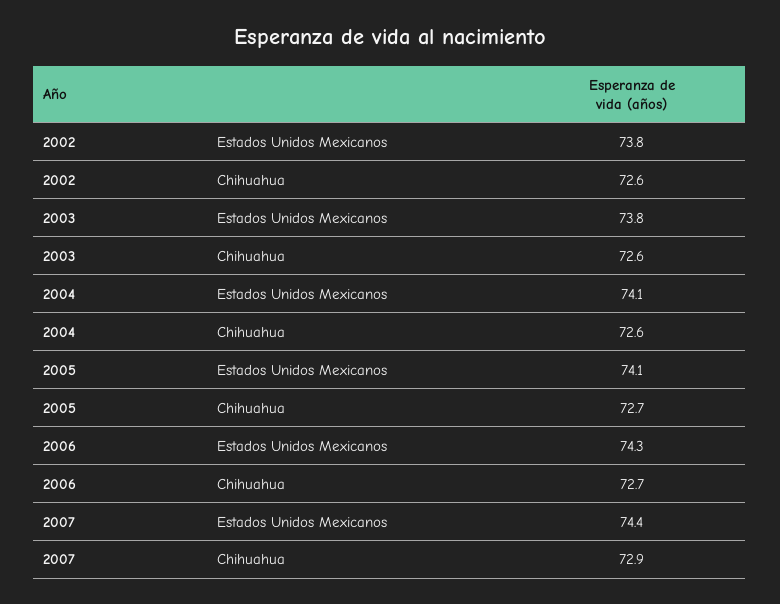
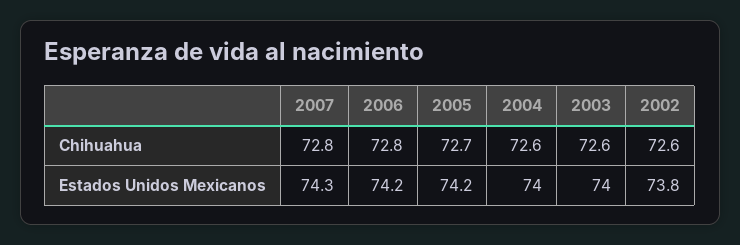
  {
    "2002": {
      "Estados Unidos Mexicanos": 73.8,
      "Chihuahua": 72.6
    },
    "2003": {
-     "Estados Unidos Mexicanos": 73.8,
+     "Estados Unidos Mexicanos": 74,
      "Chihuahua": 72.6
    },
    "2004": {
-     "Estados Unidos Mexicanos": 74.1,
+     "Estados Unidos Mexicanos": 74,
      "Chihuahua": 72.6
    },
    "2005": {
-     "Estados Unidos Mexicanos": 74.1,
+     "Estados Unidos Mexicanos": 74.2,
      "Chihuahua": 72.7
    },
    "2006": {
-     "Estados Unidos Mexicanos": 74.3,
+     "Estados Unidos Mexicanos": 74.2,
-     "Chihuahua": 72.7
+     "Chihuahua": 72.8
    },
    "2007": {
-     "Estados Unidos Mexicanos": 74.4,
+     "Estados Unidos Mexicanos": 74.3,
-     "Chihuahua": 72.9
+     "Chihuahua": 72.8
    }
  }

